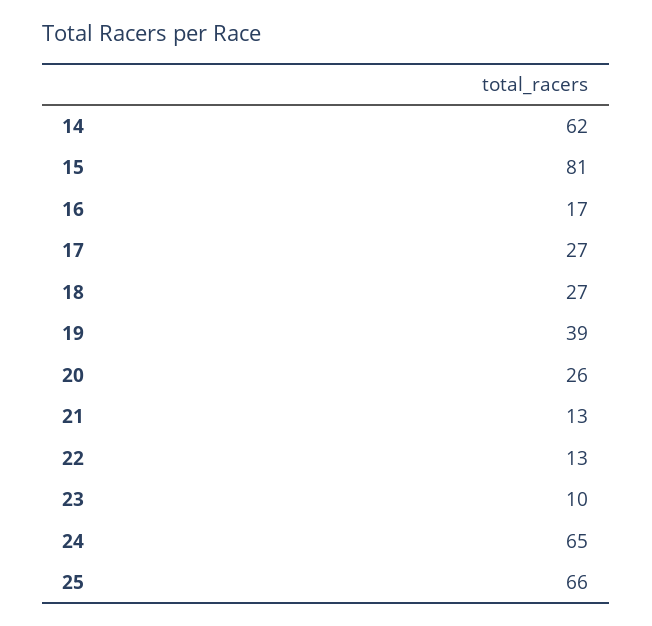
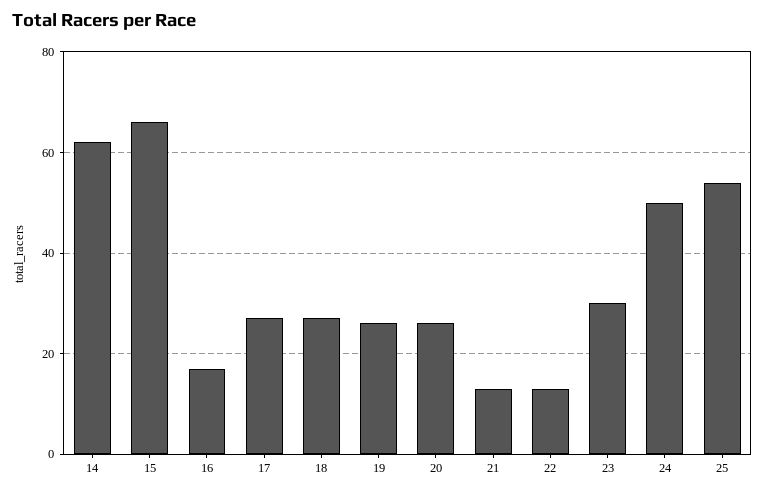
  {
    "14": 62,
-   "15": 81,
+   "15": 65,
    "16": 17,
    "17": 27,
    "18": 27,
-   "19": 39,
+   "19": 25,
    "20": 26,
    "21": 13,
    "22": 13,
-   "23": 10,
+   "23": 30,
-   "24": 65,
+   "24": 50,
-   "25": 66
+   "25": 55
  }

